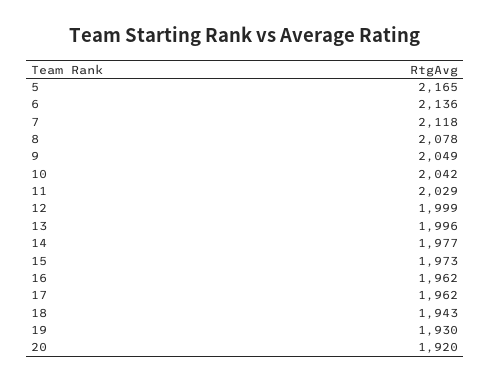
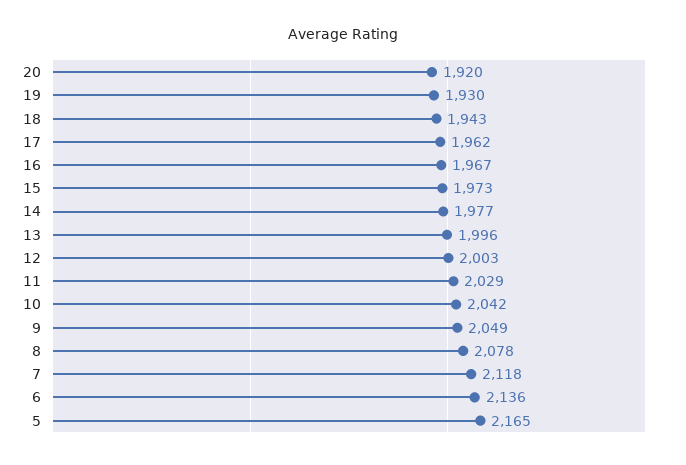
  {
    "5": 2165,
    "6": 2136,
    "7": 2118,
    "8": 2078,
    "9": 2049,
    "10": 2042,
    "11": 2029,
-   "12": 1999,
+   "12": 2003,
    "13": 1996,
    "14": 1977,
    "15": 1973,
-   "16": 1962,
+   "16": 1967,
    "17": 1962,
    "18": 1943,
    "19": 1930,
    "20": 1920
  }

